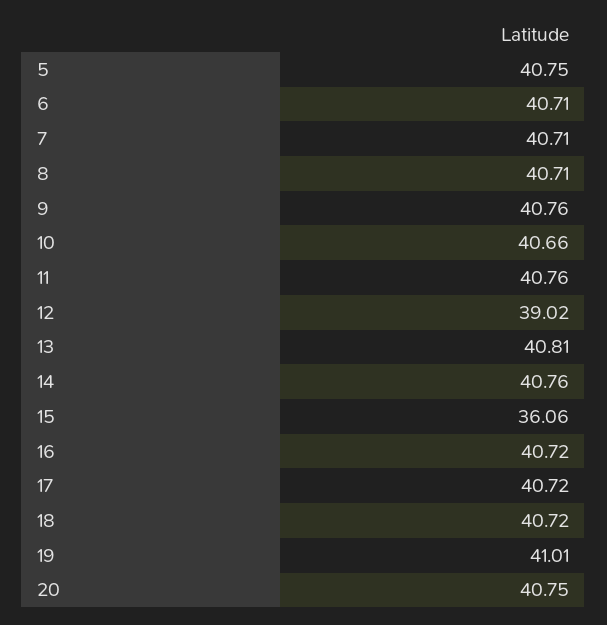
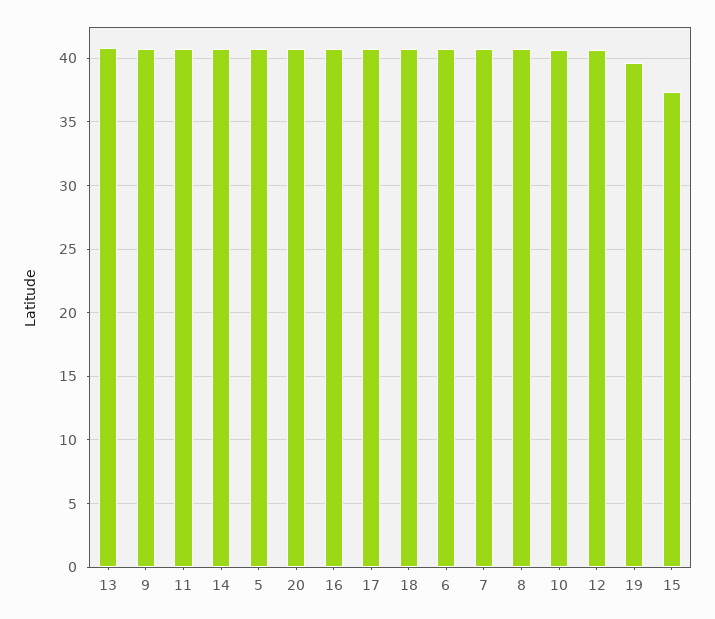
  {
    "5": 40.75,
    "6": 40.71,
    "7": 40.71,
    "8": 40.71,
    "9": 40.76,
    "10": 40.66,
    "11": 40.76,
-   "12": 39.02,
+   "12": 40.5,
    "13": 40.81,
    "14": 40.76,
-   "15": 36.06,
+   "15": 37.5,
    "16": 40.72,
    "17": 40.72,
    "18": 40.72,
-   "19": 41.01,
+   "19": 39.5,
    "20": 40.75
  }

